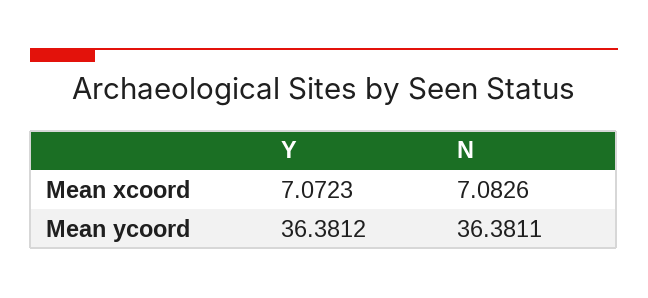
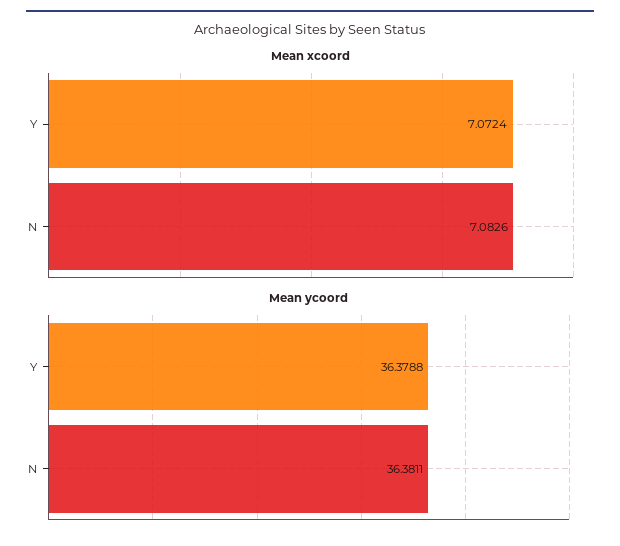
  {
    "Mean xcoord": {
-     "Y": 7.0723,
+     "Y": 7.0724,
      "N": 7.0826
    },
    "Mean ycoord": {
-     "Y": 36.3812,
+     "Y": 36.3788,
      "N": 36.3811
    }
  }

